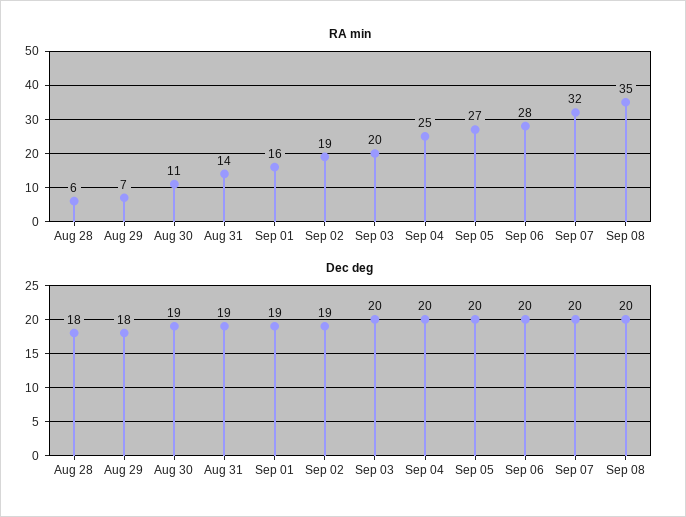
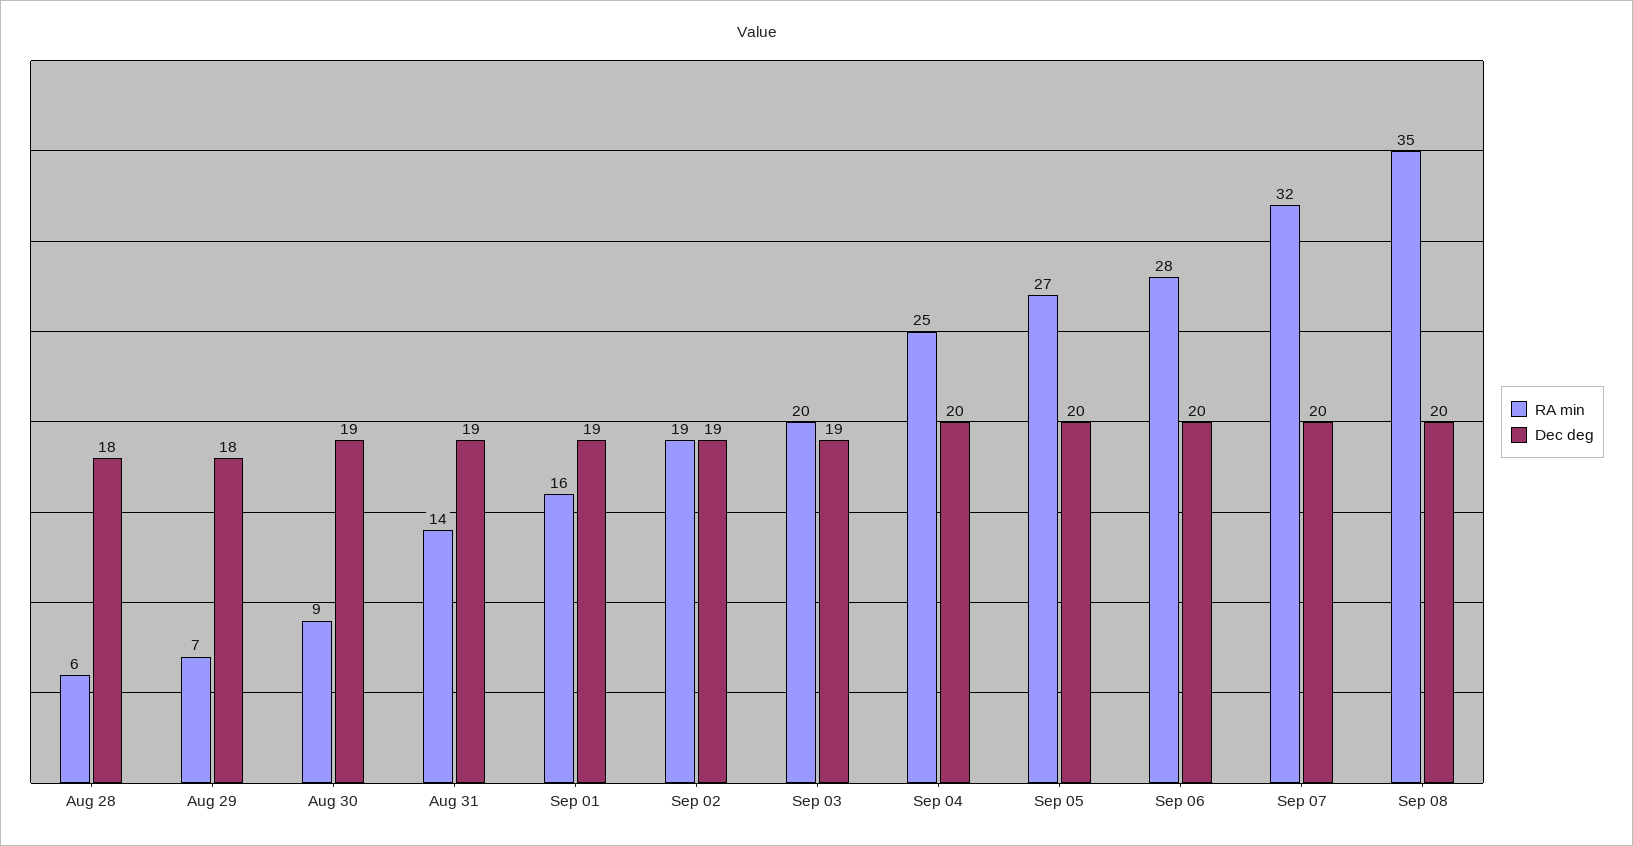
  {
    "RA min": {
      "Aug 28": 6,
      "Aug 29": 7,
-     "Aug 30": 11,
+     "Aug 30": 9,
      "Aug 31": 14,
      "Sep 01": 16,
      "Sep 02": 19,
      "Sep 03": 20,
      "Sep 04": 25,
      "Sep 05": 27,
      "Sep 06": 28,
      "Sep 07": 32,
      "Sep 08": 35
    },
    "Dec deg": {
      "Aug 28": 18,
      "Aug 29": 18,
      "Aug 30": 19,
      "Aug 31": 19,
      "Sep 01": 19,
      "Sep 02": 19,
-     "Sep 03": 20,
+     "Sep 03": 19,
      "Sep 04": 20,
      "Sep 05": 20,
      "Sep 06": 20,
      "Sep 07": 20,
      "Sep 08": 20
    }
  }

